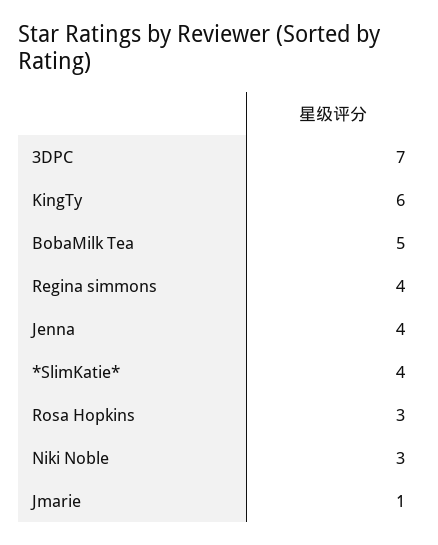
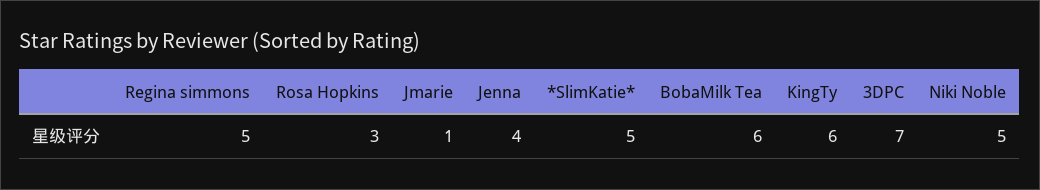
  {
    "3DPC": 7,
    "KingTy": 6,
-   "BobaMilk Tea": 5,
+   "BobaMilk Tea": 6,
-   "Regina simmons": 4,
+   "Regina simmons": 5,
    "Jenna": 4,
-   "*SlimKatie*": 4,
+   "*SlimKatie*": 5,
    "Rosa Hopkins": 3,
-   "Niki Noble": 3,
+   "Niki Noble": 5,
    "Jmarie": 1
  }

